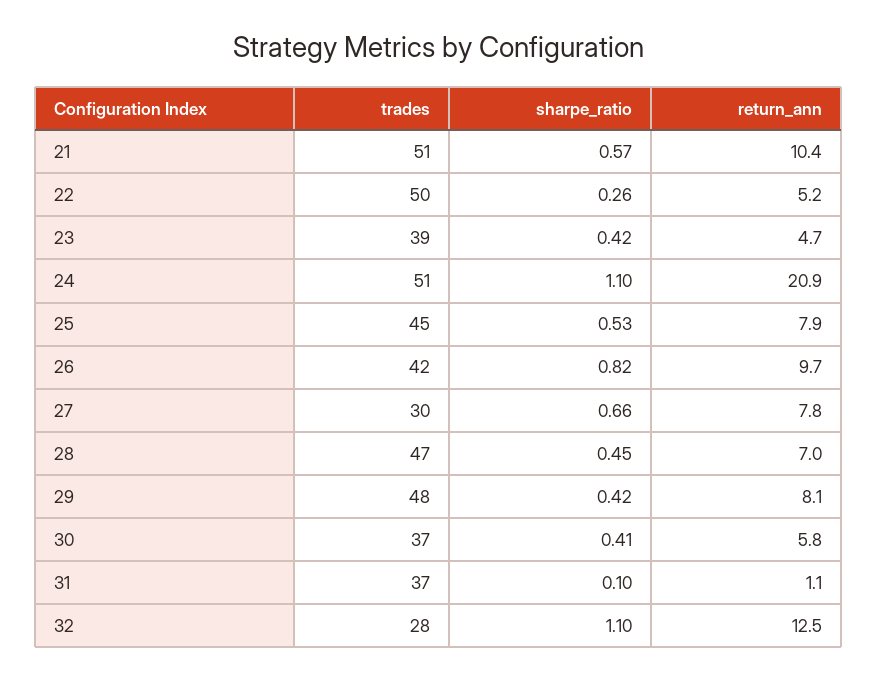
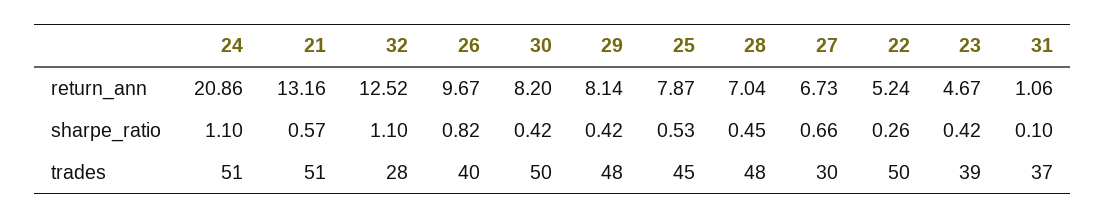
  {
    "trades": {
      "21": 51,
      "22": 50,
      "23": 39,
      "24": 51,
      "25": 45,
-     "26": 42,
+     "26": 40,
      "27": 30,
-     "28": 47,
+     "28": 48,
      "29": 48,
-     "30": 37,
+     "30": 50,
      "31": 37,
      "32": 28
    },
    "sharpe_ratio": {
      "21": 0.57,
      "22": 0.26,
      "23": 0.42,
      "24": 1.1,
      "25": 0.53,
      "26": 0.82,
      "27": 0.66,
      "28": 0.45,
      "29": 0.42,
-     "30": 0.41,
+     "30": 0.42,
      "31": 0.1,
      "32": 1.1
    },
    "return_ann": {
-     "21": 10.4,
+     "21": 13.16,
      "22": 5.24,
      "23": 4.67,
      "24": 20.86,
      "25": 7.87,
      "26": 9.67,
-     "27": 7.8,
+     "27": 6.73,
      "28": 7.04,
      "29": 8.14,
-     "30": 5.8,
+     "30": 8.2,
      "31": 1.06,
      "32": 12.52
    }
  }

